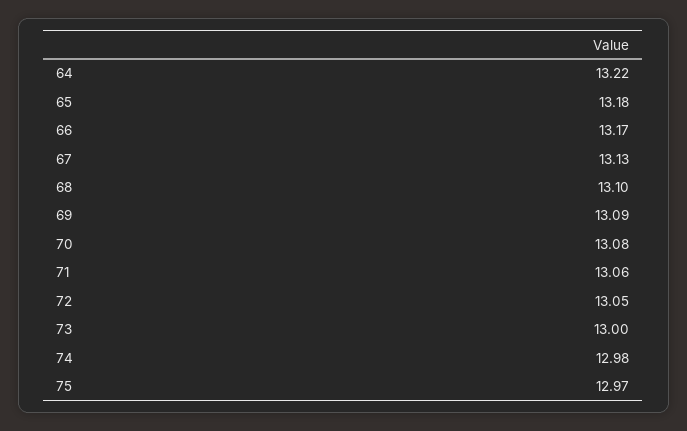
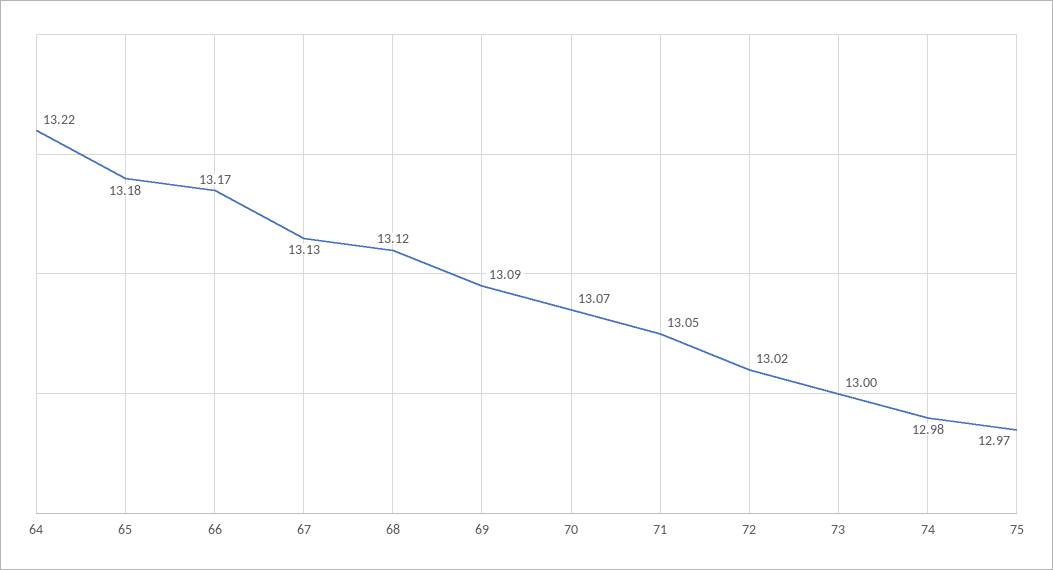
  {
    "64": 13.22,
    "65": 13.18,
    "66": 13.17,
    "67": 13.13,
-   "68": 13.1,
+   "68": 13.12,
    "69": 13.09,
-   "70": 13.08,
+   "70": 13.07,
-   "71": 13.06,
+   "71": 13.05,
-   "72": 13.05,
+   "72": 13.02,
    "73": 13,
    "74": 12.98,
    "75": 12.97
  }

